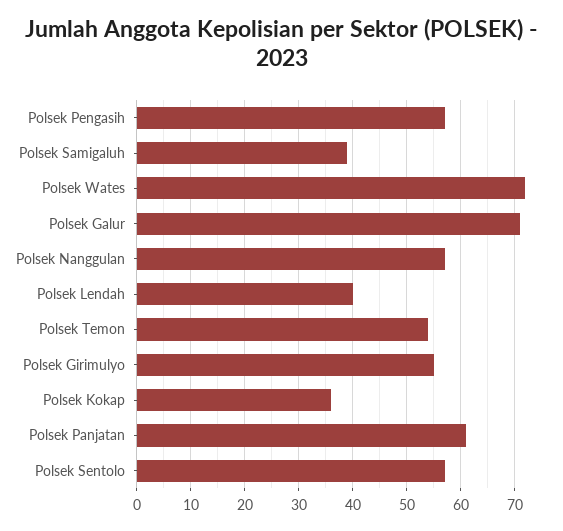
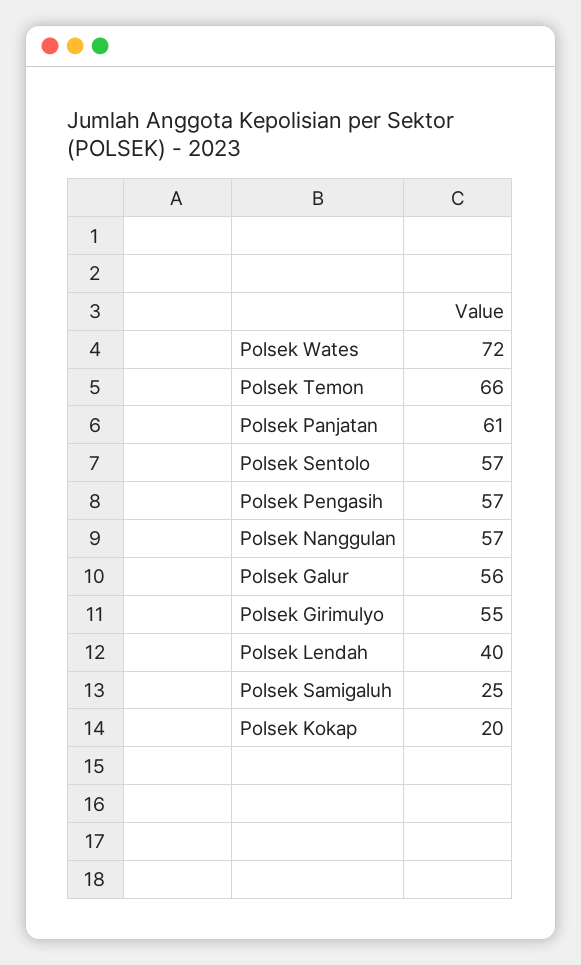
  {
    "Polsek Pengasih": 57,
-   "Polsek Samigaluh": 40,
+   "Polsek Samigaluh": 25,
    "Polsek Wates": 72,
-   "Polsek Galur": 70,
+   "Polsek Galur": 56,
    "Polsek Nanggulan": 57,
    "Polsek Lendah": 40,
-   "Polsek Temon": 55,
+   "Polsek Temon": 66,
    "Polsek Girimulyo": 55,
-   "Polsek Kokap": 35,
+   "Polsek Kokap": 20,
    "Polsek Panjatan": 61,
    "Polsek Sentolo": 57
  }

